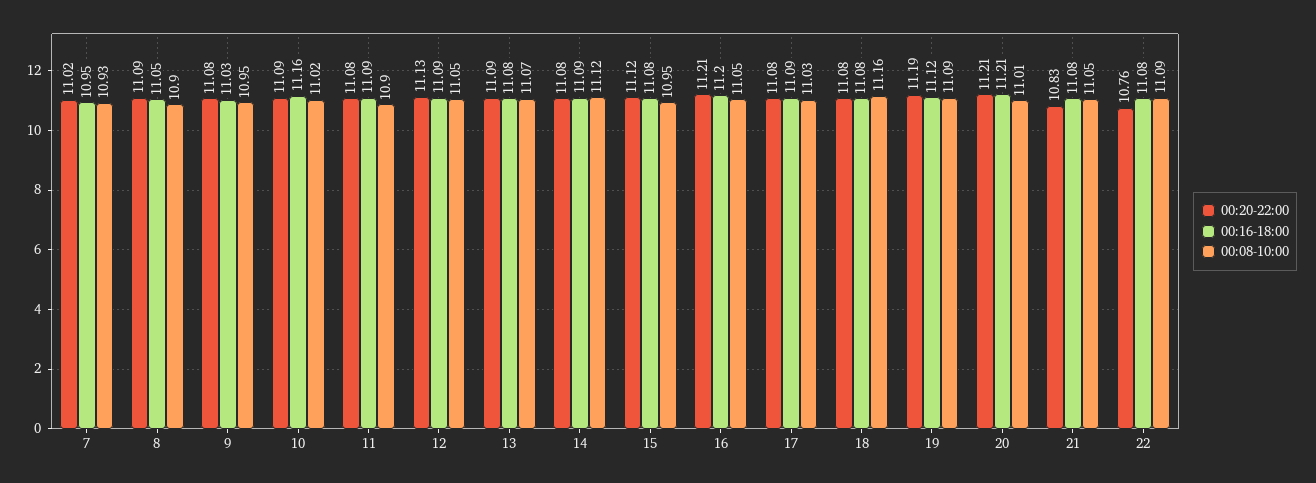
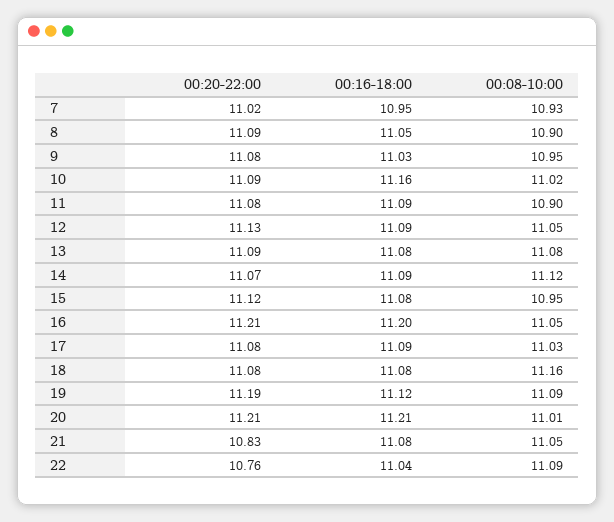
  {
    "00:20-22:00": {
      "7": 11.02,
      "8": 11.09,
      "9": 11.08,
      "10": 11.09,
      "11": 11.08,
      "12": 11.13,
      "13": 11.09,
-     "14": 11.08,
+     "14": 11.07,
      "15": 11.12,
      "16": 11.21,
      "17": 11.08,
      "18": 11.08,
      "19": 11.19,
      "20": 11.21,
      "21": 10.83,
      "22": 10.76
    },
    "00:16-18:00": {
      "7": 10.95,
      "8": 11.05,
      "9": 11.03,
      "10": 11.16,
      "11": 11.09,
      "12": 11.09,
      "13": 11.08,
      "14": 11.09,
      "15": 11.08,
      "16": 11.2,
      "17": 11.09,
      "18": 11.08,
      "19": 11.12,
      "20": 11.21,
      "21": 11.08,
-     "22": 11.08
+     "22": 11.04
    },
    "00:08-10:00": {
      "7": 10.93,
      "8": 10.9,
      "9": 10.95,
      "10": 11.02,
      "11": 10.9,
      "12": 11.05,
-     "13": 11.07,
+     "13": 11.08,
      "14": 11.12,
      "15": 10.95,
      "16": 11.05,
      "17": 11.03,
      "18": 11.16,
      "19": 11.09,
      "20": 11.01,
      "21": 11.05,
      "22": 11.09
    }
  }

